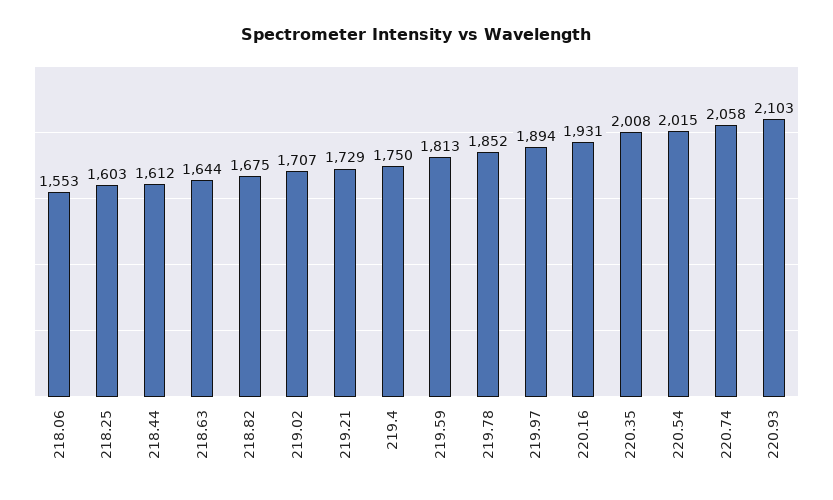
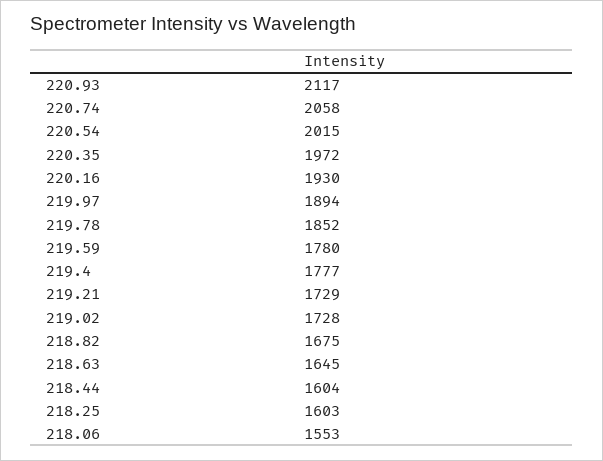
  {
    "218.06": 1553,
    "218.25": 1603,
-   "218.44": 1612,
+   "218.44": 1604,
-   "218.63": 1644,
+   "218.63": 1645,
    "218.82": 1675,
-   "219.02": 1707,
+   "219.02": 1728,
    "219.21": 1729,
-   "219.4": 1750,
+   "219.4": 1777,
-   "219.59": 1813,
+   "219.59": 1780,
    "219.78": 1852,
    "219.97": 1894,
-   "220.16": 1931,
+   "220.16": 1930,
-   "220.35": 2008,
+   "220.35": 1972,
    "220.54": 2015,
    "220.74": 2058,
-   "220.93": 2103
+   "220.93": 2117
  }

